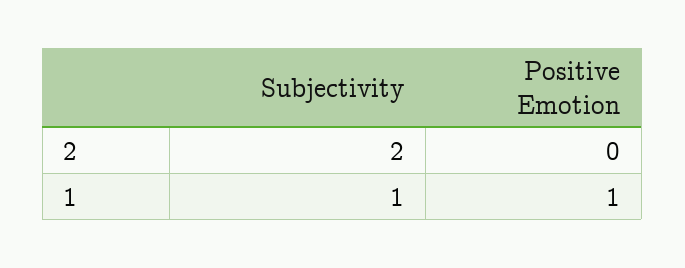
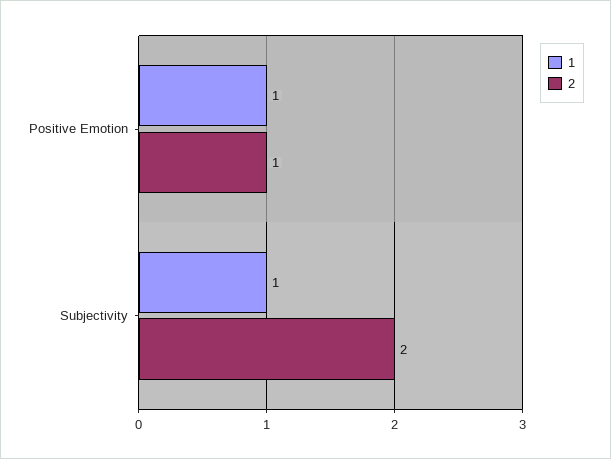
  {
    "2": {
      "Subjectivity": 2,
-     "Positive Emotion": 0
+     "Positive Emotion": 1
    },
    "1": {
      "Subjectivity": 1,
      "Positive Emotion": 1
    }
  }

